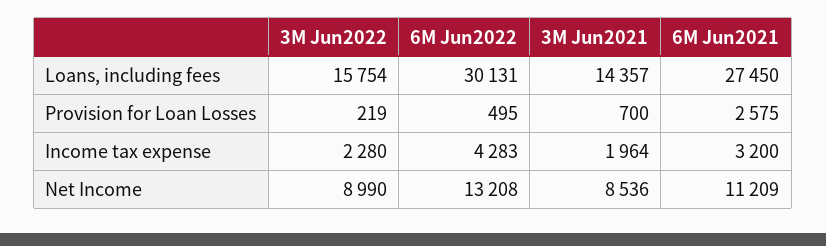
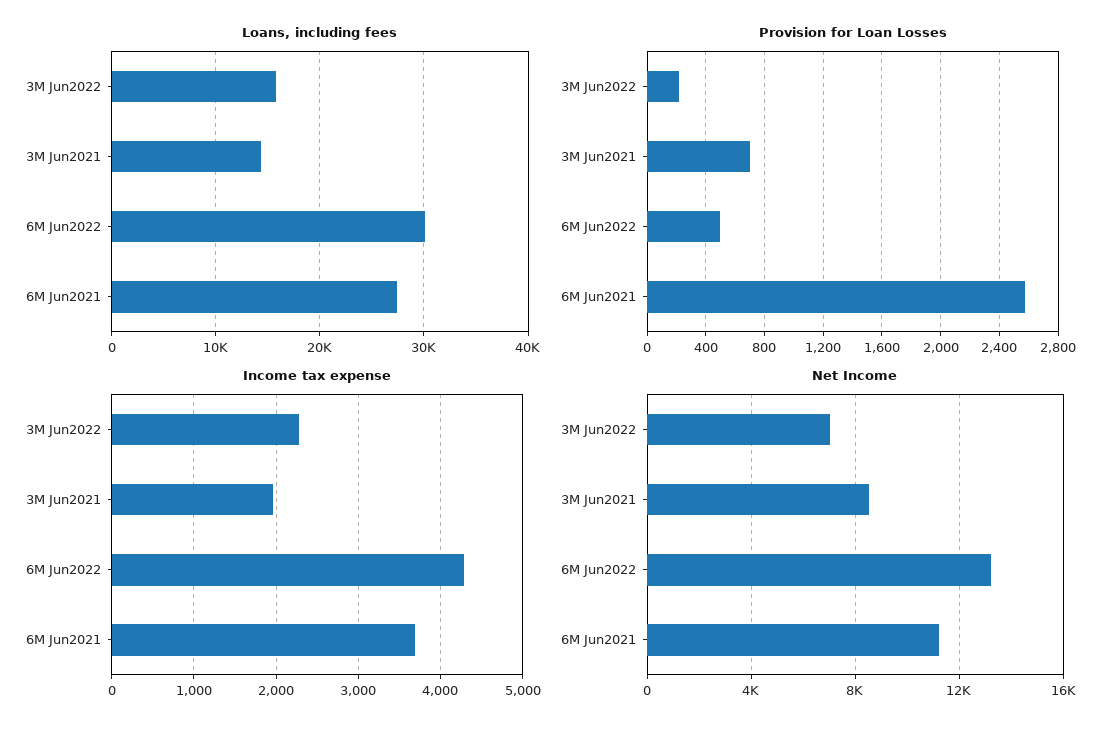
  {
    "Loans, including fees": {
      "3M Jun2022": 15754,
      "6M Jun2022": 30131,
      "3M Jun2021": 14357,
      "6M Jun2021": 27450
    },
    "Provision for Loan Losses": {
      "3M Jun2022": 219,
      "6M Jun2022": 495,
      "3M Jun2021": 700,
      "6M Jun2021": 2575
    },
    "Income tax expense": {
      "3M Jun2022": 2280,
      "6M Jun2022": 4283,
      "3M Jun2021": 1964,
-     "6M Jun2021": 3200
+     "6M Jun2021": 3700
    },
    "Net Income": {
-     "3M Jun2022": 8990,
+     "3M Jun2022": 7000,
      "6M Jun2022": 13208,
      "3M Jun2021": 8536,
      "6M Jun2021": 11209
    }
  }

